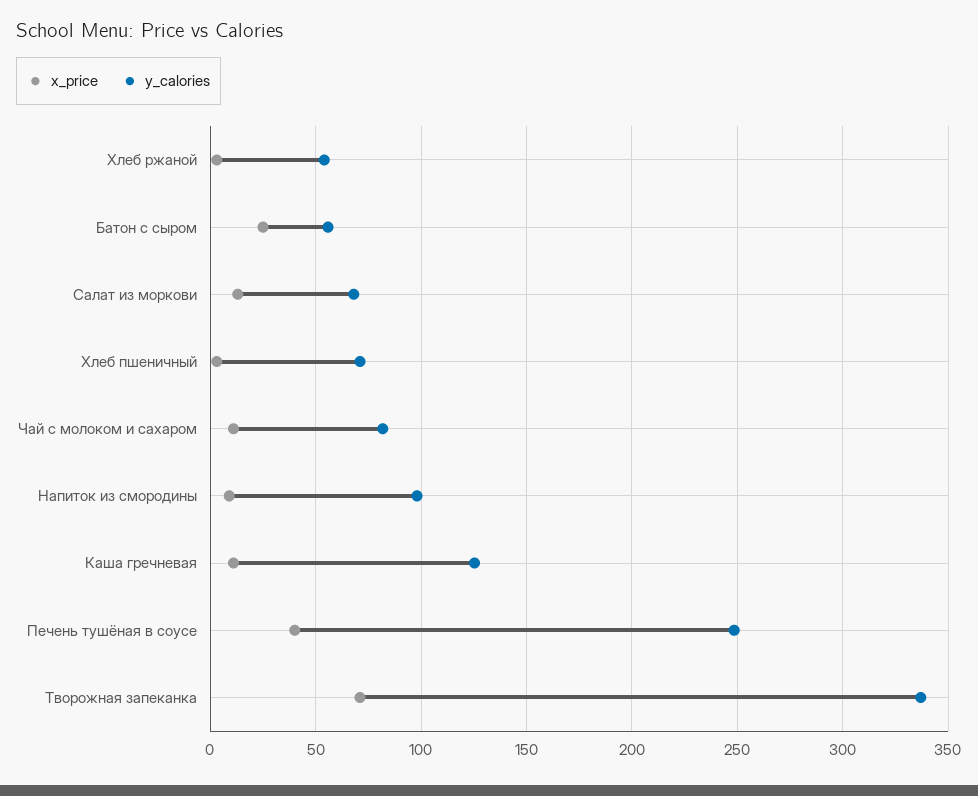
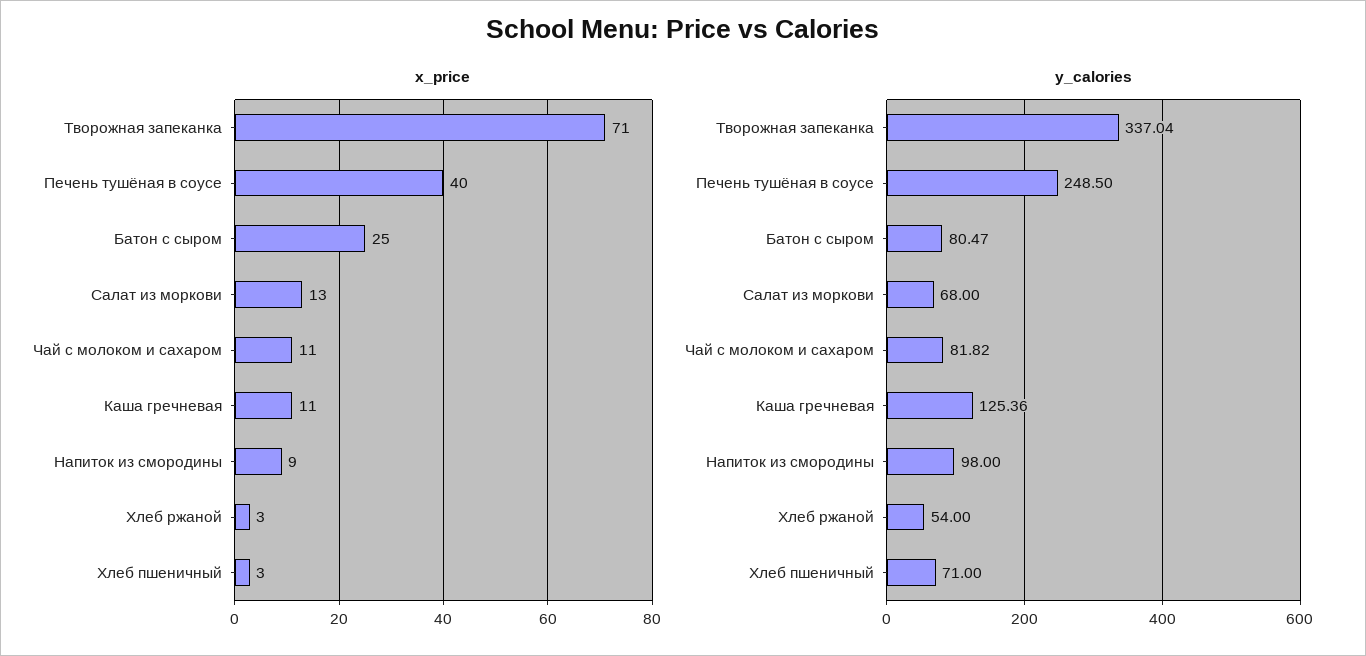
  {
    "x_price": {
      "Хлеб ржаной": 3,
      "Батон с сыром": 25,
      "Салат из моркови": 13,
      "Хлеб пшеничный": 3,
      "Чай с молоком и сахаром": 11,
      "Напиток из смородины": 9,
      "Каша гречневая": 11,
      "Печень тушёная в соусе": 40,
      "Творожная запеканка": 71
    },
    "y_calories": {
      "Хлеб ржаной": 54,
-     "Батон с сыром": 55,
+     "Батон с сыром": 80.47,
      "Салат из моркови": 68,
      "Хлеб пшеничный": 71,
      "Чай с молоком и сахаром": 81.82,
      "Напиток из смородины": 98,
      "Каша гречневая": 125.36,
      "Печень тушёная в соусе": 248.5,
      "Творожная запеканка": 337.04
    }
  }

